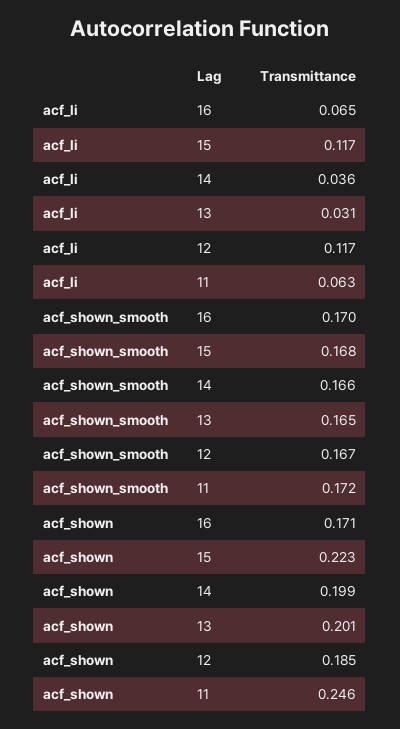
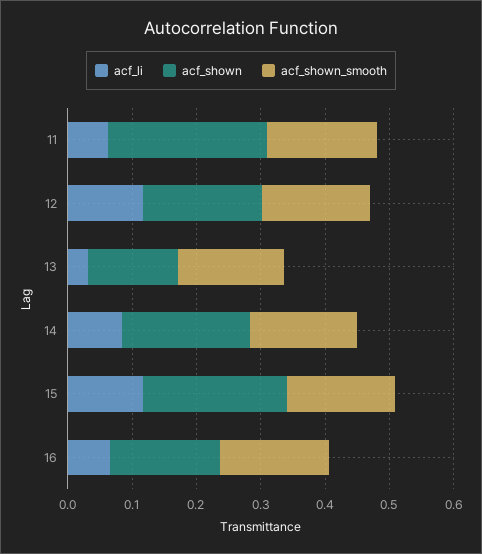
  {
    "acf_li": {
      "16": 0.065,
      "15": 0.117,
-     "14": 0.036,
+     "14": 0.08,
      "13": 0.031,
      "12": 0.117,
      "11": 0.063
    },
    "acf_shown_smooth": {
      "16": 0.17,
      "15": 0.168,
      "14": 0.166,
      "13": 0.165,
      "12": 0.167,
      "11": 0.172
    },
    "acf_shown": {
      "16": 0.171,
      "15": 0.223,
      "14": 0.199,
-     "13": 0.201,
+     "13": 0.14,
      "12": 0.185,
      "11": 0.246
    }
  }

